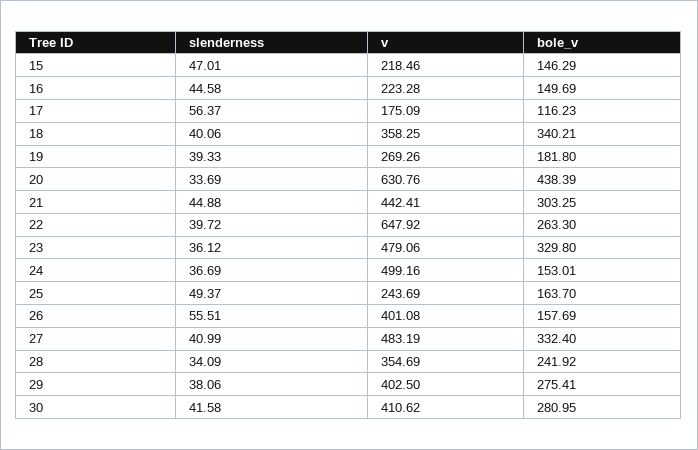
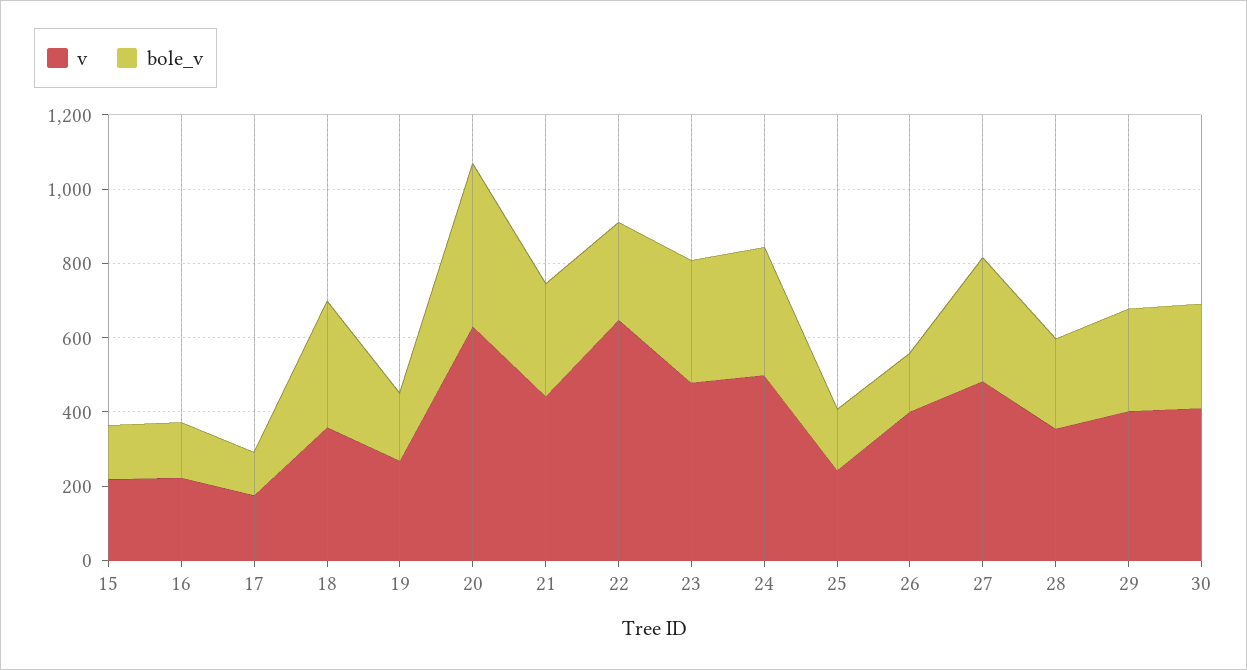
  {
-   "slenderness": {
-     "15": 47.01,
-     "16": 44.58,
-     "17": 56.37,
-     "18": 40.06,
-     "19": 39.33,
-     "20": 33.69,
-     "21": 44.88,
-     "22": 39.72,
-     "23": 36.12,
-     "24": 36.69,
-     "25": 49.37,
-     "26": 55.51,
-     "27": 40.99,
-     "28": 34.09,
-     "29": 38.06,
-     "30": 41.58
-   },
    "v": {
      "15": 218.46,
      "16": 223.28,
      "17": 175.09,
      "18": 358.25,
      "19": 269.26,
      "20": 630.76,
      "21": 442.41,
      "22": 647.92,
      "23": 479.06,
      "24": 499.16,
      "25": 243.69,
      "26": 401.08,
      "27": 483.19,
      "28": 354.69,
      "29": 402.5,
      "30": 410.62
    },
    "bole_v": {
      "15": 146.29,
      "16": 149.69,
      "17": 116.23,
      "18": 340.21,
      "19": 181.8,
      "20": 438.39,
      "21": 303.25,
      "22": 263.3,
      "23": 329.8,
-     "24": 153.01,
+     "24": 350,
      "25": 163.7,
      "26": 157.69,
      "27": 332.4,
      "28": 241.92,
      "29": 275.41,
      "30": 280.95
    }
  }

